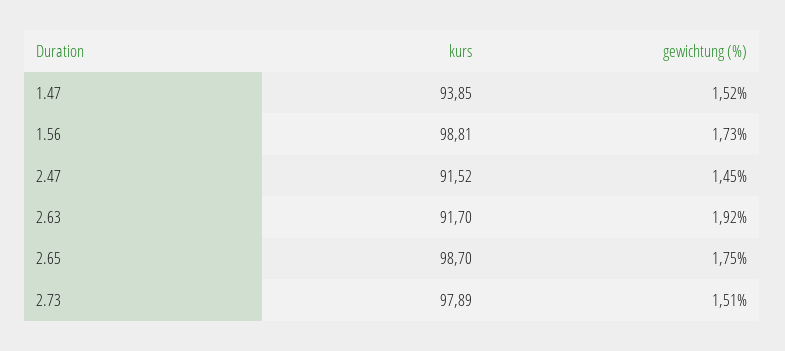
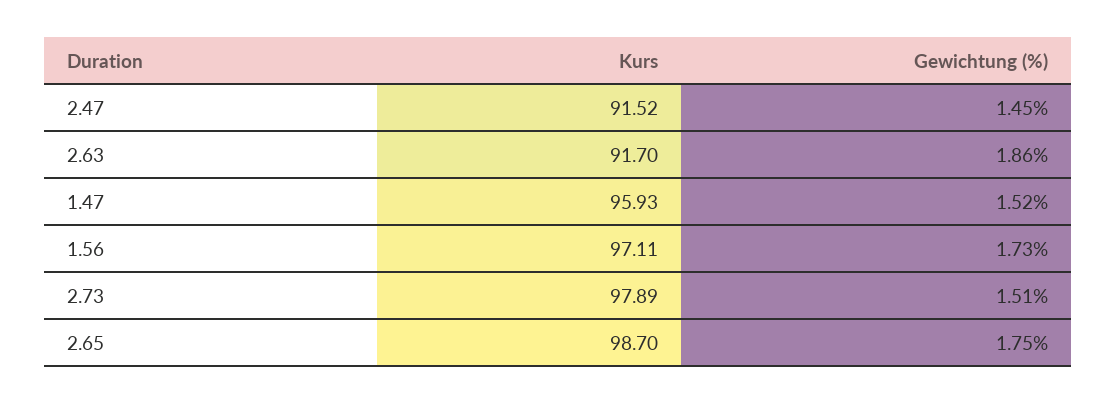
  {
    "kurs": {
-     "1.47": 93.85,
+     "1.47": 95.93,
-     "1.56": 98.81,
+     "1.56": 97.11,
      "2.47": 91.52,
      "2.63": 91.7,
      "2.65": 98.7,
      "2.73": 97.89
    },
    "gewichtung (%)": {
      "1.47": 1.52,
      "1.56": 1.73,
      "2.47": 1.45,
-     "2.63": 1.92,
+     "2.63": 1.86,
      "2.65": 1.75,
      "2.73": 1.51
    }
  }

